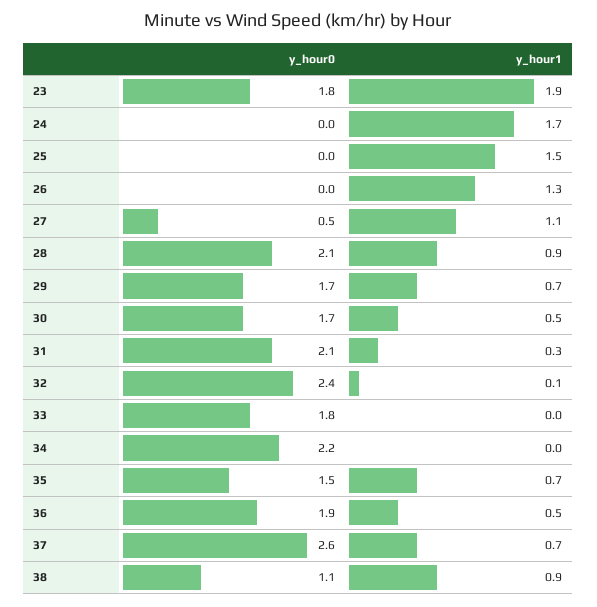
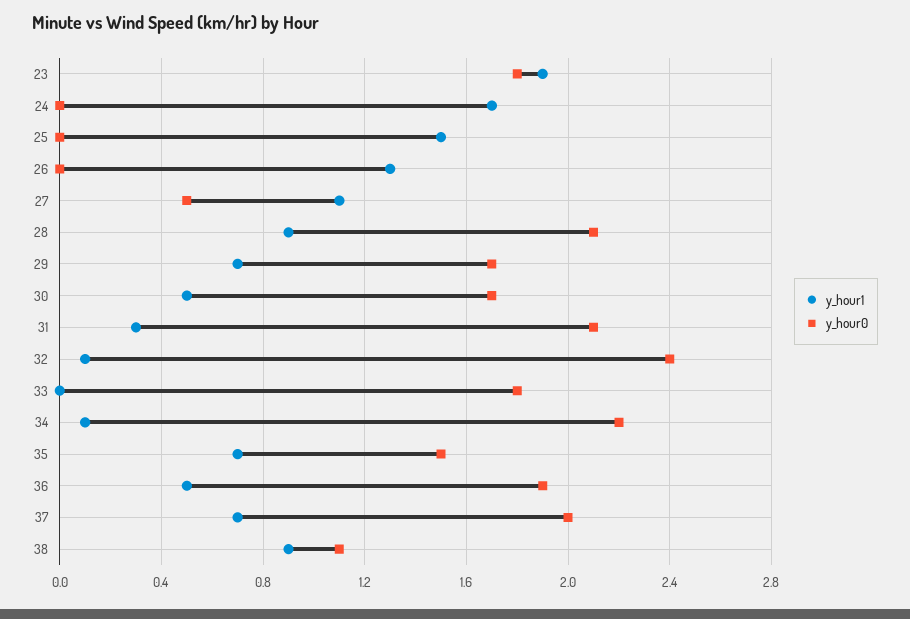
  {
    "y_hour0": {
      "23": 1.8,
      "24": 0,
      "25": 0,
      "26": 0,
      "27": 0.5,
      "28": 2.1,
      "29": 1.7,
      "30": 1.7,
      "31": 2.1,
      "32": 2.4,
      "33": 1.8,
      "34": 2.2,
      "35": 1.5,
      "36": 1.9,
-     "37": 2.6,
+     "37": 2,
      "38": 1.1
    },
    "y_hour1": {
      "23": 1.9,
      "24": 1.7,
      "25": 1.5,
      "26": 1.3,
      "27": 1.1,
      "28": 0.9,
      "29": 0.7,
      "30": 0.5,
      "31": 0.3,
      "32": 0.1,
      "33": 0,
-     "34": 0,
+     "34": 0.1,
      "35": 0.7,
      "36": 0.5,
      "37": 0.7,
      "38": 0.9
    }
  }

